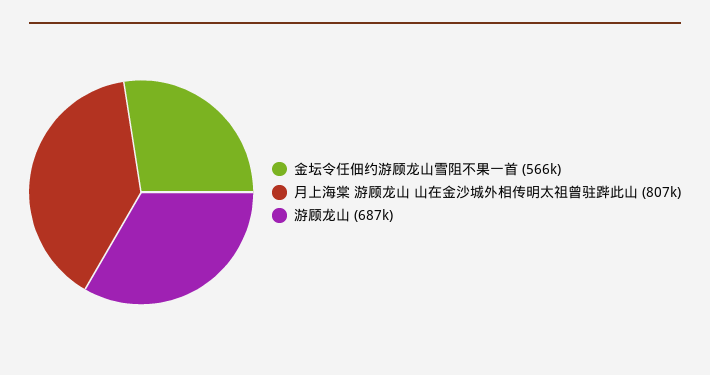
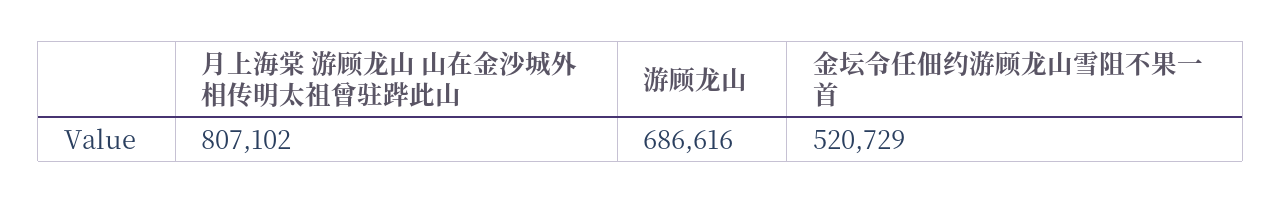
  {
-   "金坛令任佃约游顾龙山雪阻不果一首": 566000,
+   "金坛令任佃约游顾龙山雪阻不果一首": 520729,
    "月上海棠 游顾龙山 山在金沙城外相传明太祖曾驻跸此山": 807102,
    "游顾龙山": 686616
  }

